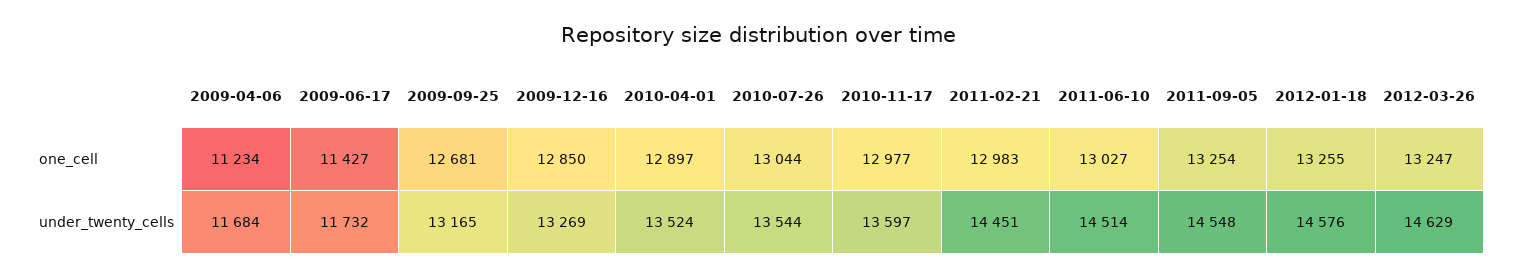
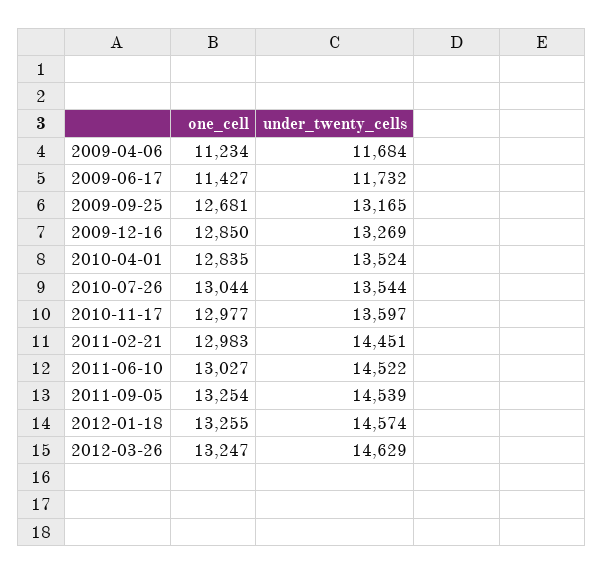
  {
    "2009-04-06": {
      "one_cell": 11234,
      "under_twenty_cells": 11684
    },
    "2009-06-17": {
      "one_cell": 11427,
      "under_twenty_cells": 11732
    },
    "2009-09-25": {
      "one_cell": 12681,
      "under_twenty_cells": 13165
    },
    "2009-12-16": {
      "one_cell": 12850,
      "under_twenty_cells": 13269
    },
    "2010-04-01": {
-     "one_cell": 12897,
+     "one_cell": 12835,
      "under_twenty_cells": 13524
    },
    "2010-07-26": {
      "one_cell": 13044,
      "under_twenty_cells": 13544
    },
    "2010-11-17": {
      "one_cell": 12977,
      "under_twenty_cells": 13597
    },
    "2011-02-21": {
      "one_cell": 12983,
      "under_twenty_cells": 14451
    },
    "2011-06-10": {
      "one_cell": 13027,
-     "under_twenty_cells": 14514
+     "under_twenty_cells": 14522
    },
    "2011-09-05": {
      "one_cell": 13254,
-     "under_twenty_cells": 14548
+     "under_twenty_cells": 14539
    },
    "2012-01-18": {
      "one_cell": 13255,
-     "under_twenty_cells": 14576
+     "under_twenty_cells": 14574
    },
    "2012-03-26": {
      "one_cell": 13247,
      "under_twenty_cells": 14629
    }
  }

